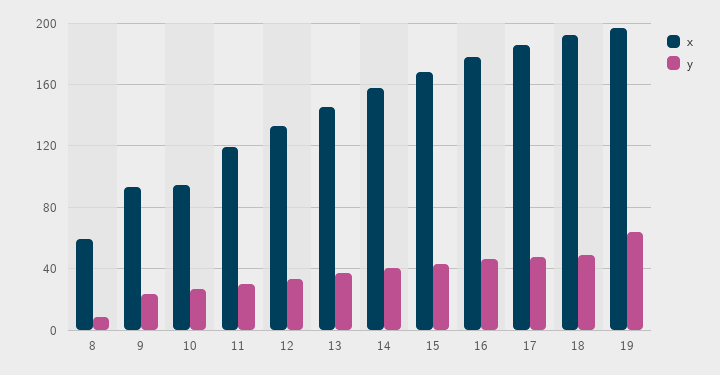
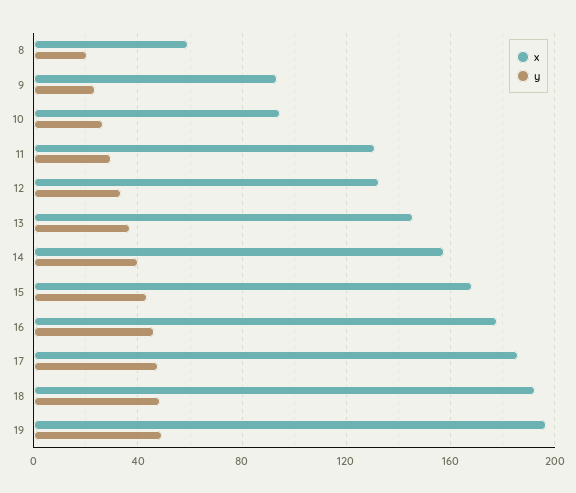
  {
    "x": {
      "8": 60,
      "9": 95,
      "10": 95,
-     "11": 120,
+     "11": 130,
      "12": 135,
      "13": 145,
      "14": 155,
      "15": 170,
      "16": 180,
      "17": 185,
      "18": 190,
      "19": 195
    },
    "y": {
-     "8": 10,
+     "8": 20,
      "9": 25,
      "10": 25,
      "11": 30,
      "12": 35,
      "13": 35,
      "14": 40,
      "15": 45,
      "16": 45,
      "17": 50,
      "18": 50,
-     "19": 65
+     "19": 50
    }
  }

